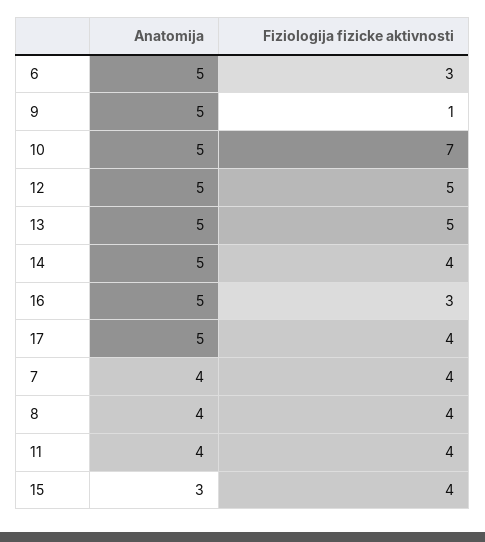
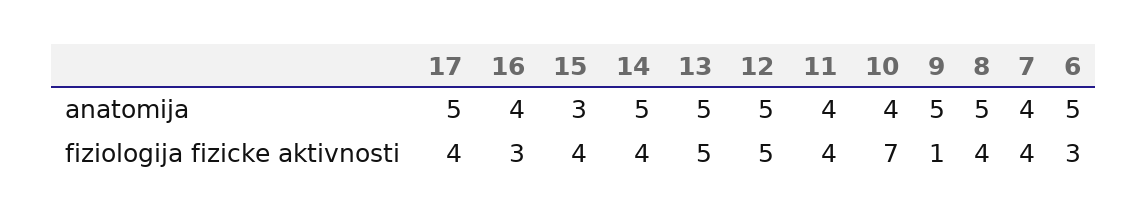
  {
    "Anatomija": {
      "6": 5,
      "9": 5,
-     "10": 5,
+     "10": 4,
      "12": 5,
      "13": 5,
      "14": 5,
-     "16": 5,
+     "16": 4,
      "17": 5,
      "7": 4,
-     "8": 4,
+     "8": 5,
      "11": 4,
      "15": 3
    },
    "Fiziologija fizicke aktivnosti": {
      "6": 3,
      "9": 1,
      "10": 7,
      "12": 5,
      "13": 5,
      "14": 4,
      "16": 3,
      "17": 4,
      "7": 4,
      "8": 4,
      "11": 4,
      "15": 4
    }
  }

